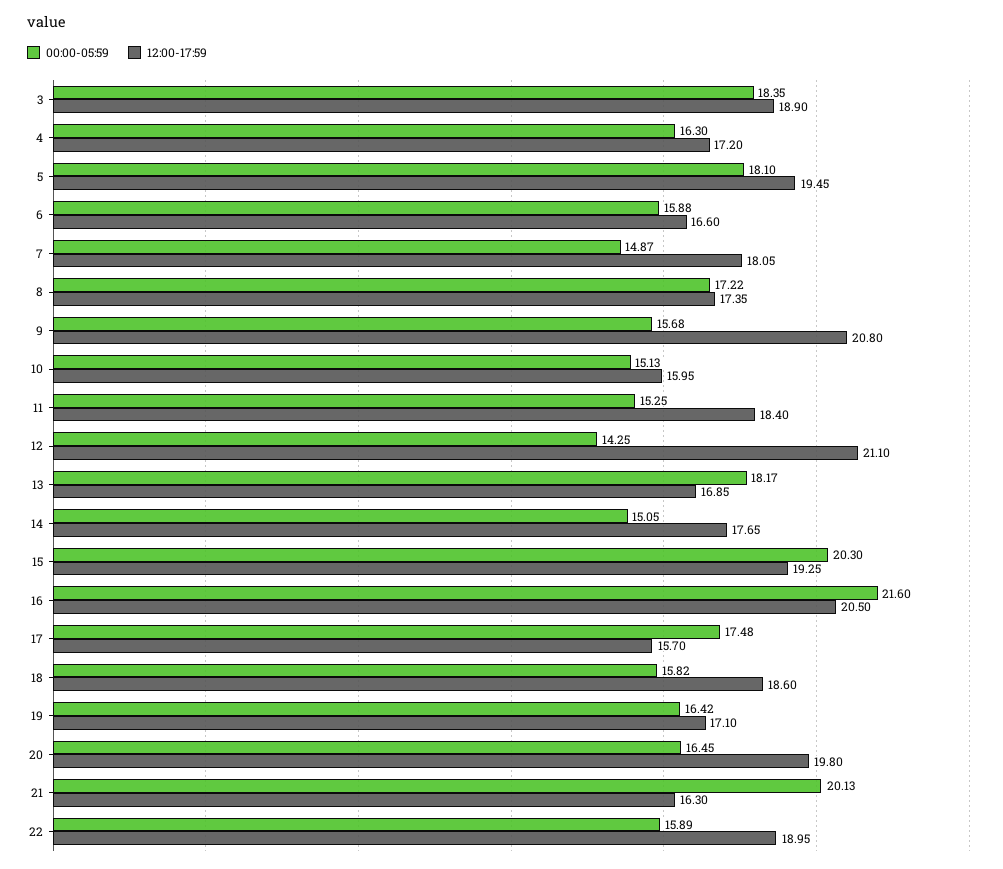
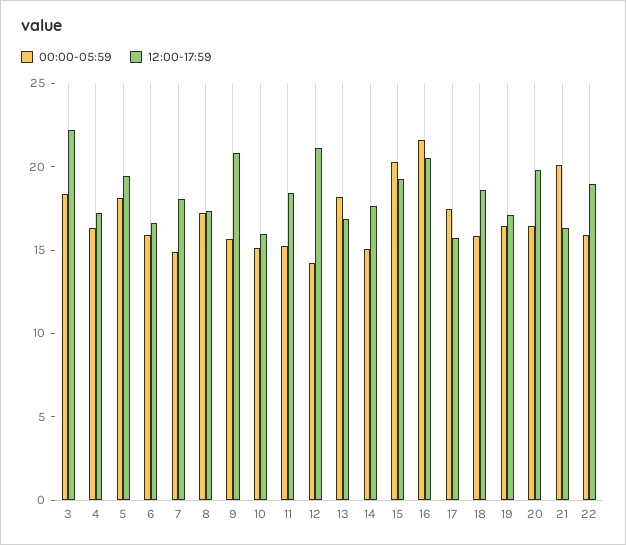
  {
    "00:00-05:59": {
      "3": 18.35,
      "4": 16.3,
      "5": 18.1,
      "6": 15.88,
      "7": 14.87,
      "8": 17.22,
      "9": 15.68,
      "10": 15.13,
      "11": 15.25,
      "12": 14.25,
      "13": 18.17,
      "14": 15.05,
      "15": 20.3,
      "16": 21.6,
      "17": 17.48,
      "18": 15.82,
      "19": 16.42,
      "20": 16.45,
      "21": 20.13,
      "22": 15.89
    },
    "12:00-17:59": {
-     "3": 18.9,
+     "3": 22,
      "4": 17.2,
      "5": 19.45,
      "6": 16.6,
      "7": 18.05,
      "8": 17.35,
      "9": 20.8,
      "10": 15.95,
      "11": 18.4,
      "12": 21.1,
      "13": 16.85,
      "14": 17.65,
      "15": 19.25,
      "16": 20.5,
      "17": 15.7,
      "18": 18.6,
      "19": 17.1,
      "20": 19.8,
      "21": 16.3,
      "22": 18.95
    }
  }

